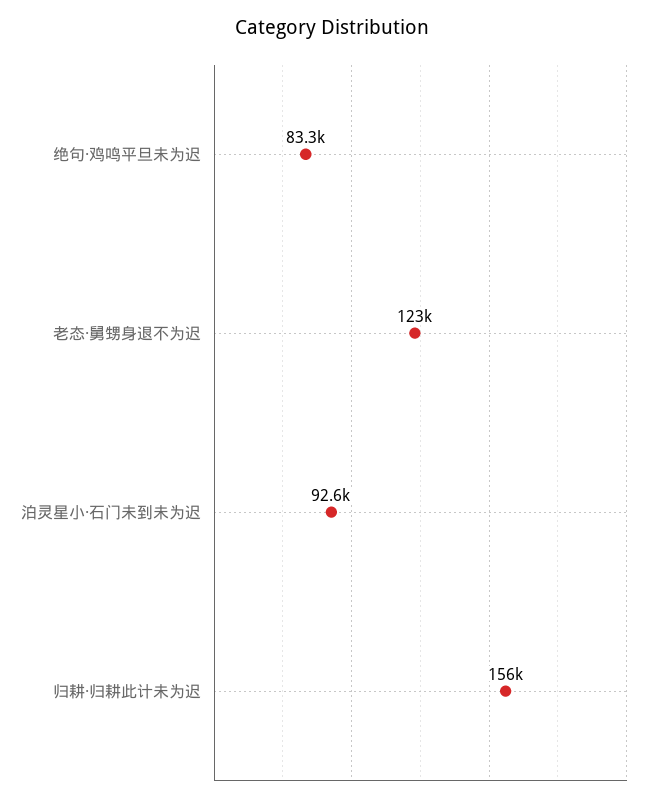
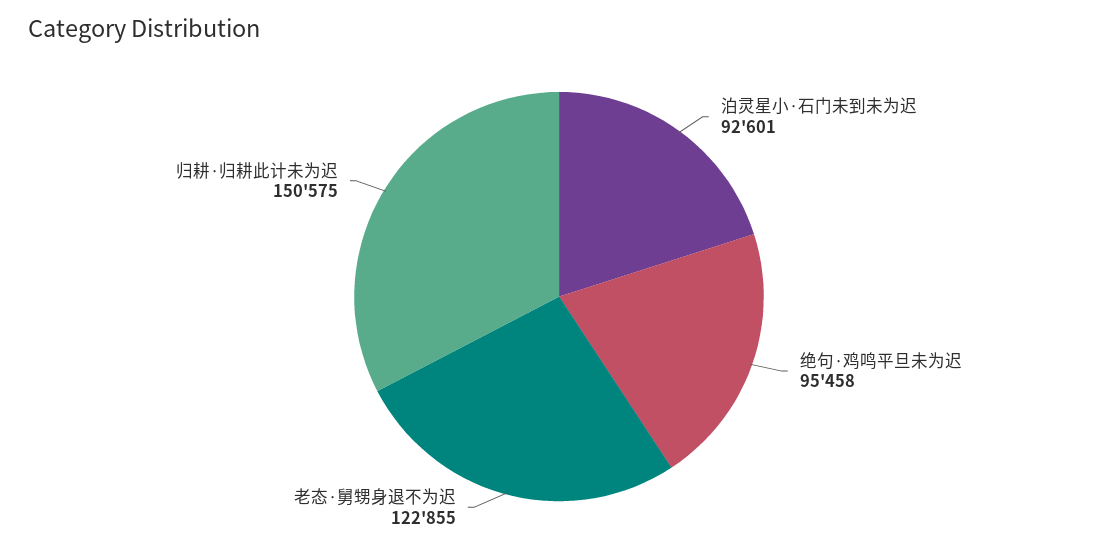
  {
-   "绝句·鸡鸣平旦未为迟": 83300,
+   "绝句·鸡鸣平旦未为迟": 95458,
    "老态·舅甥身退不为迟": 122855,
    "泊灵星小·石门未到未为迟": 92601,
-   "归耕·归耕此计未为迟": 156000
+   "归耕·归耕此计未为迟": 150575
  }

